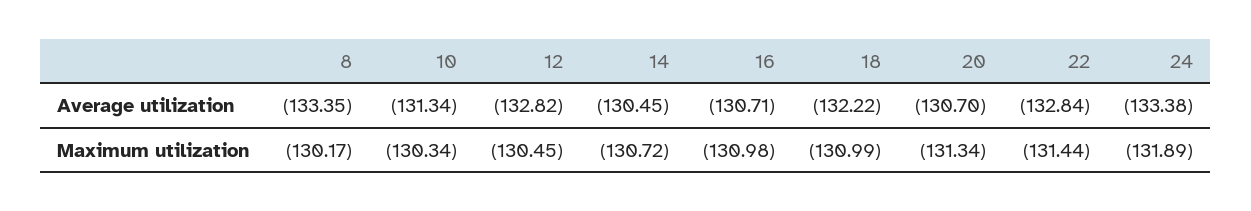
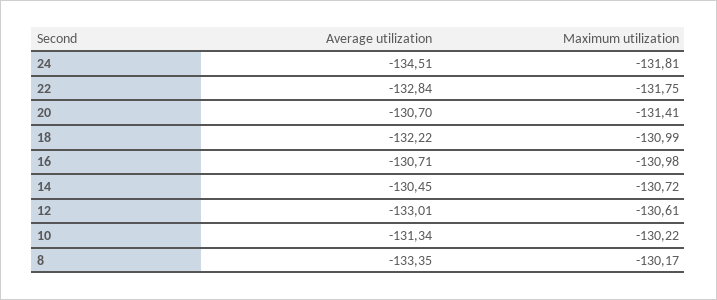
  {
    "8": {
      "Average utilization": -133.35,
      "Maximum utilization": -130.17
    },
    "10": {
      "Average utilization": -131.34,
-     "Maximum utilization": -130.34
+     "Maximum utilization": -130.22
    },
    "12": {
-     "Average utilization": -132.82,
+     "Average utilization": -133.01,
-     "Maximum utilization": -130.45
+     "Maximum utilization": -130.61
    },
    "14": {
      "Average utilization": -130.45,
      "Maximum utilization": -130.72
    },
    "16": {
      "Average utilization": -130.71,
      "Maximum utilization": -130.98
    },
    "18": {
      "Average utilization": -132.22,
      "Maximum utilization": -130.99
    },
    "20": {
      "Average utilization": -130.7,
-     "Maximum utilization": -131.34
+     "Maximum utilization": -131.41
    },
    "22": {
      "Average utilization": -132.84,
-     "Maximum utilization": -131.44
+     "Maximum utilization": -131.75
    },
    "24": {
-     "Average utilization": -133.38,
+     "Average utilization": -134.51,
-     "Maximum utilization": -131.89
+     "Maximum utilization": -131.81
    }
  }

